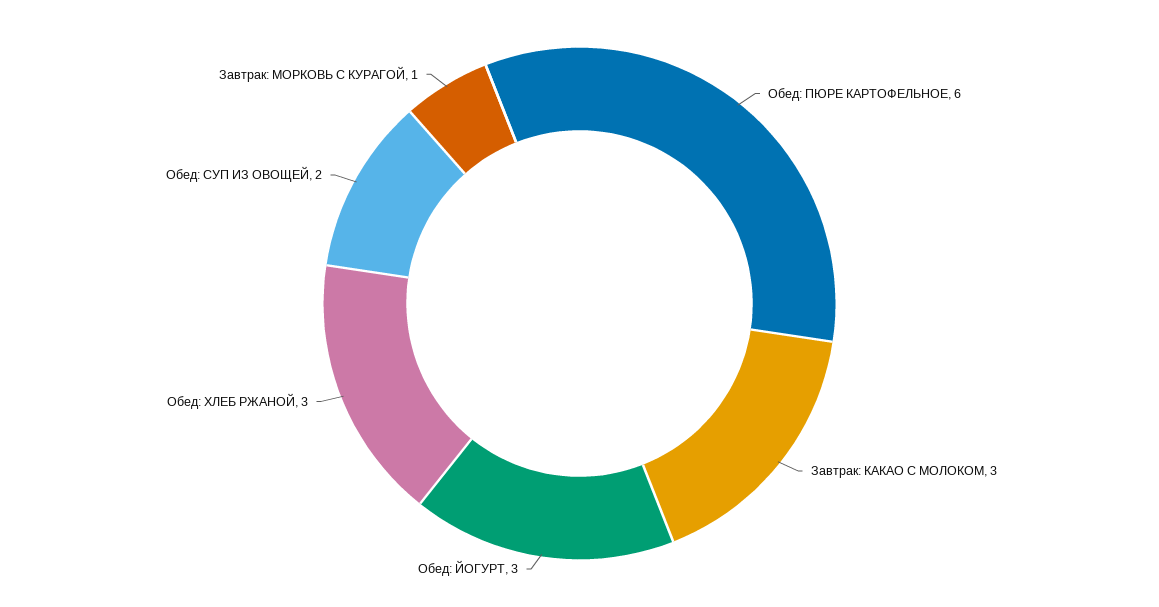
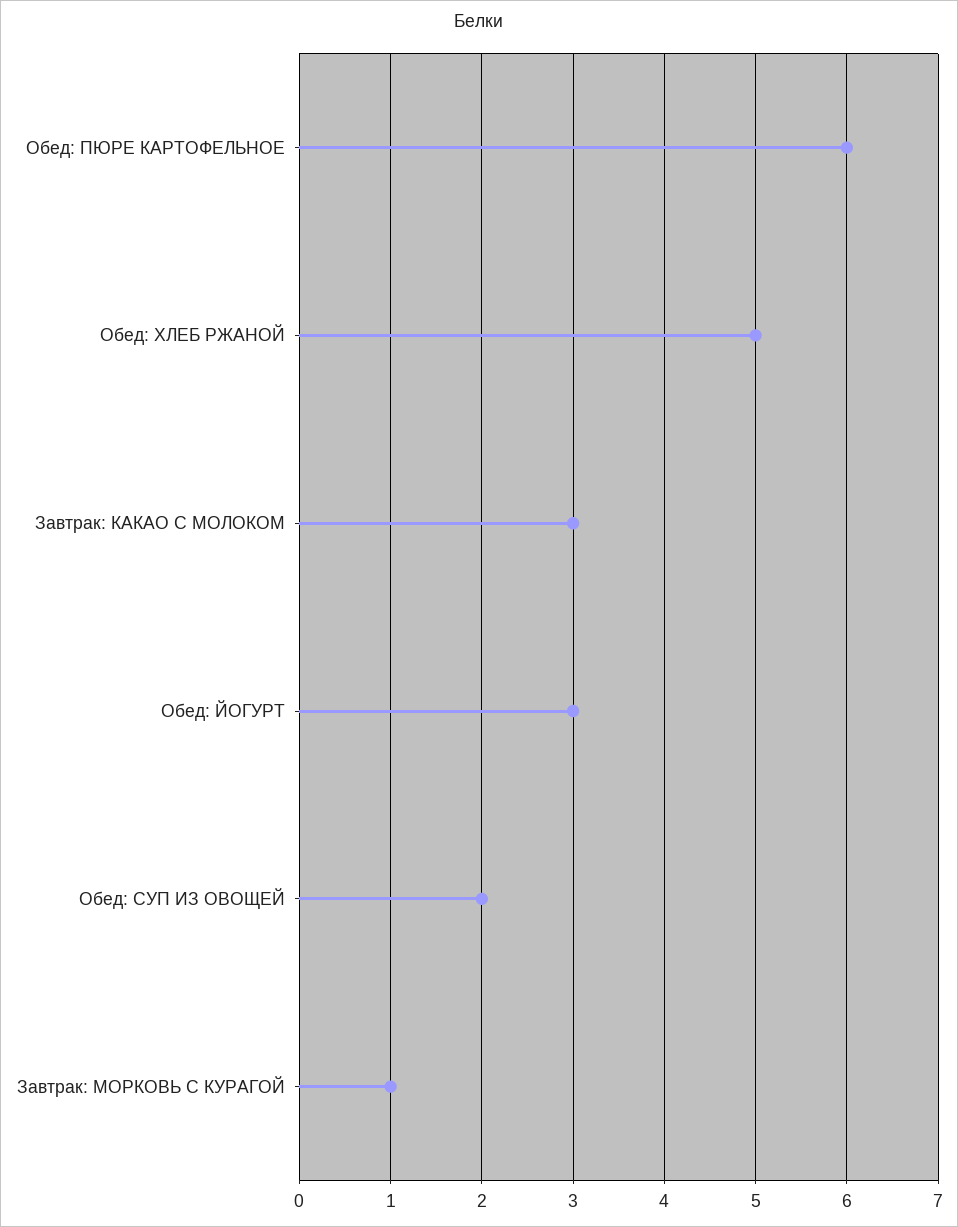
  {
    "Обед: ПЮРЕ КАРТОФЕЛЬНОЕ": 6,
    "Завтрак: КАКАО С МОЛОКОМ": 3,
    "Обед: ЙОГУРТ": 3,
-   "Обед: ХЛЕБ РЖАНОЙ": 3,
+   "Обед: ХЛЕБ РЖАНОЙ": 5,
    "Обед: СУП ИЗ ОВОЩЕЙ": 2,
    "Завтрак: МОРКОВЬ С КУРАГОЙ": 1
  }

